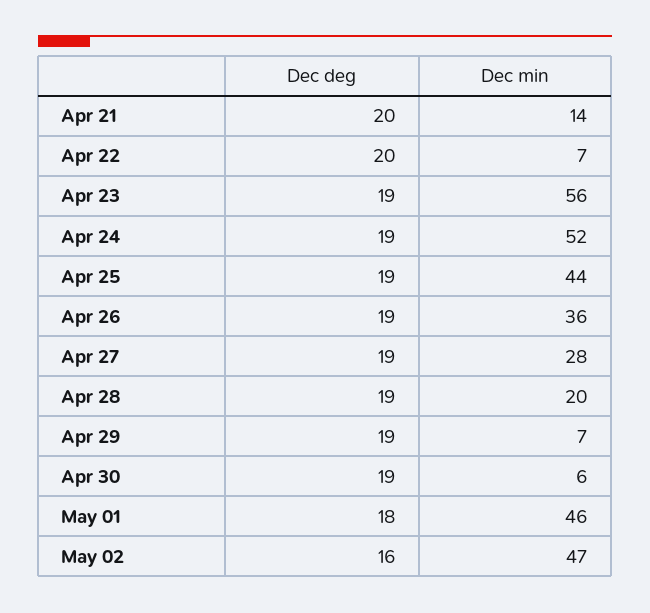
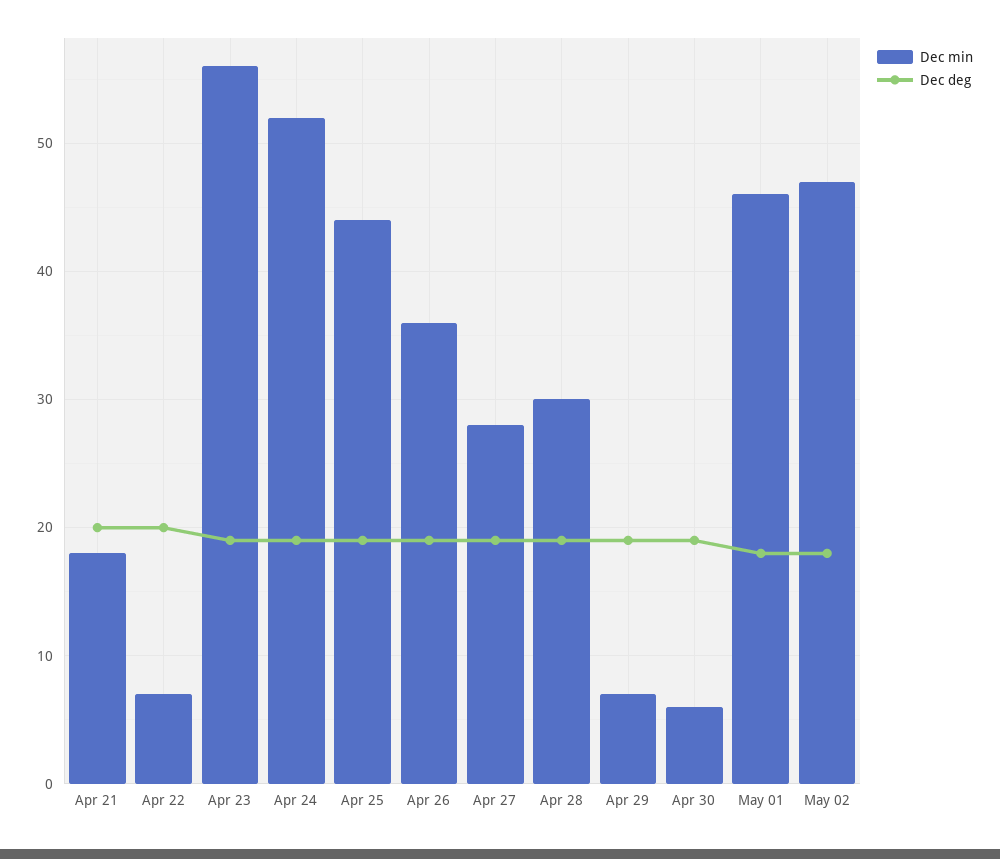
  {
    "Dec deg": {
      "Apr 21": 20,
      "Apr 22": 20,
      "Apr 23": 19,
      "Apr 24": 19,
      "Apr 25": 19,
      "Apr 26": 19,
      "Apr 27": 19,
      "Apr 28": 19,
      "Apr 29": 19,
      "Apr 30": 19,
      "May 01": 18,
-     "May 02": 16
+     "May 02": 18
    },
    "Dec min": {
-     "Apr 21": 14,
+     "Apr 21": 18,
      "Apr 22": 7,
      "Apr 23": 56,
      "Apr 24": 52,
      "Apr 25": 44,
      "Apr 26": 36,
      "Apr 27": 28,
-     "Apr 28": 20,
+     "Apr 28": 30,
      "Apr 29": 7,
      "Apr 30": 6,
      "May 01": 46,
      "May 02": 47
    }
  }

